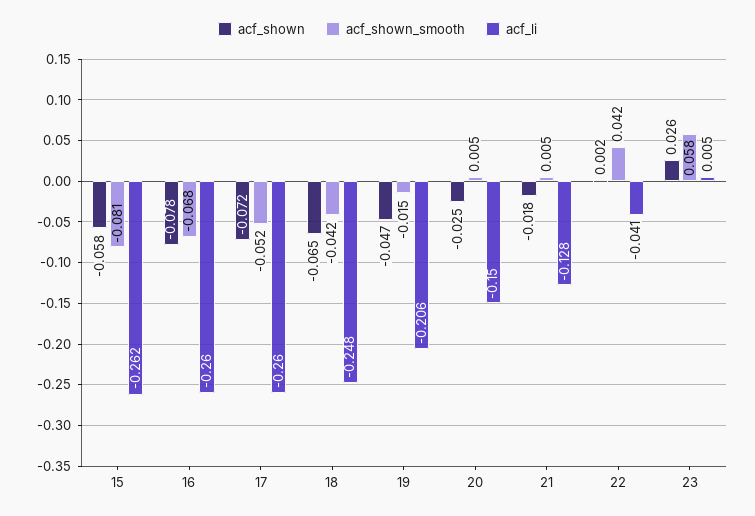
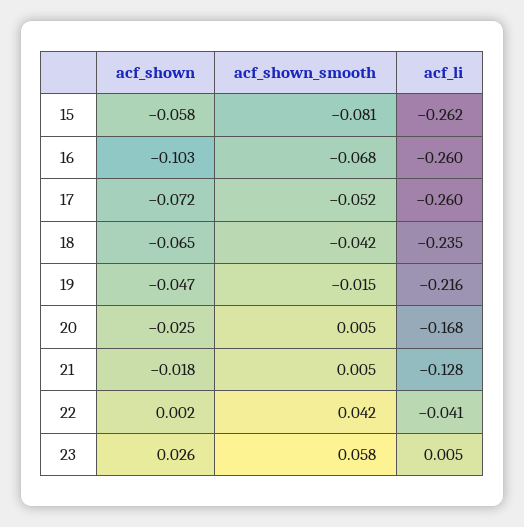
  {
    "acf_shown": {
      "15": -0.058,
-     "16": -0.078,
+     "16": -0.103,
      "17": -0.072,
      "18": -0.065,
      "19": -0.047,
      "20": -0.025,
      "21": -0.018,
      "22": 0.002,
      "23": 0.026
    },
    "acf_shown_smooth": {
      "15": -0.081,
      "16": -0.068,
      "17": -0.052,
      "18": -0.042,
      "19": -0.015,
      "20": 0.005,
      "21": 0.005,
      "22": 0.042,
      "23": 0.058
    },
    "acf_li": {
      "15": -0.262,
      "16": -0.26,
      "17": -0.26,
-     "18": -0.248,
+     "18": -0.235,
-     "19": -0.206,
+     "19": -0.216,
-     "20": -0.15,
+     "20": -0.168,
      "21": -0.128,
      "22": -0.041,
      "23": 0.005
    }
  }

